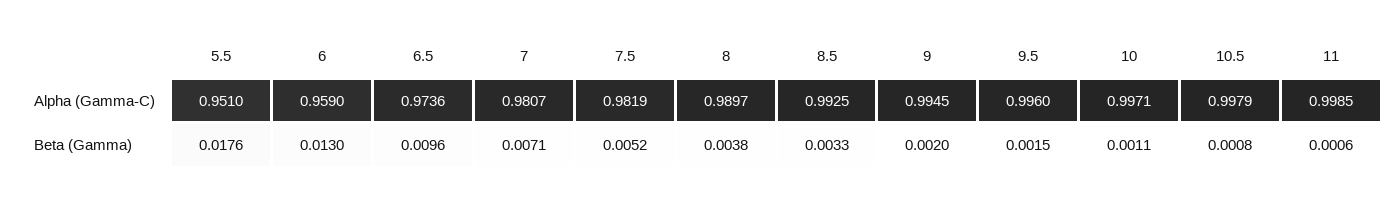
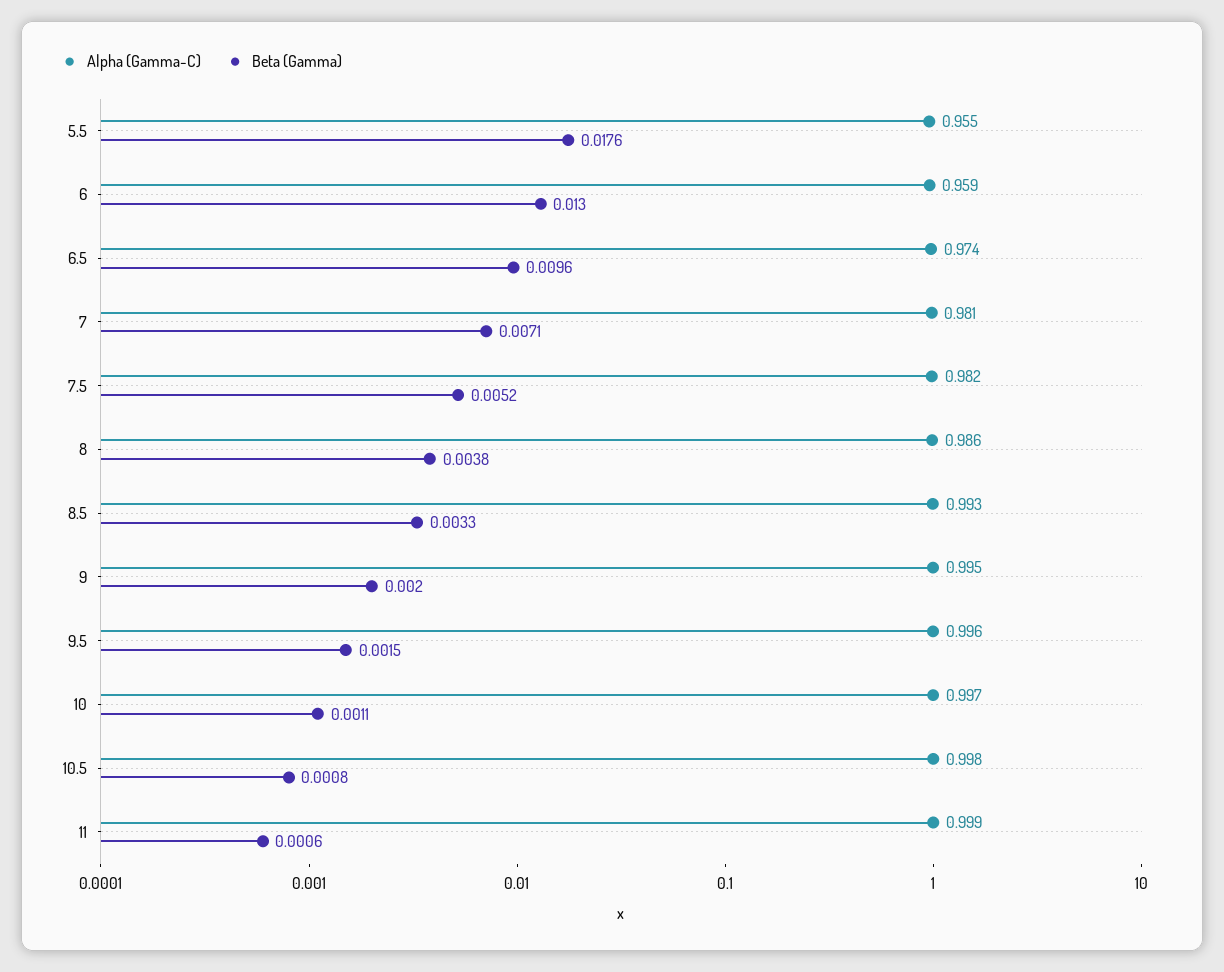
  {
    "Alpha (Gamma-C)": {
-     "5.5": 0.951,
+     "5.5": 0.955,
      "6": 0.959,
      "6.5": 0.9736,
      "7": 0.9807,
      "7.5": 0.9819,
-     "8": 0.9897,
+     "8": 0.986,
      "8.5": 0.9925,
      "9": 0.9945,
      "9.5": 0.996,
      "10": 0.9971,
      "10.5": 0.9979,
      "11": 0.9985
    },
    "Beta (Gamma)": {
      "5.5": 0.0176,
      "6": 0.013,
      "6.5": 0.0096,
      "7": 0.0071,
      "7.5": 0.0052,
      "8": 0.0038,
      "8.5": 0.0033,
      "9": 0.002,
      "9.5": 0.0015,
      "10": 0.0011,
      "10.5": 0.0008,
      "11": 0.0006
    }
  }

